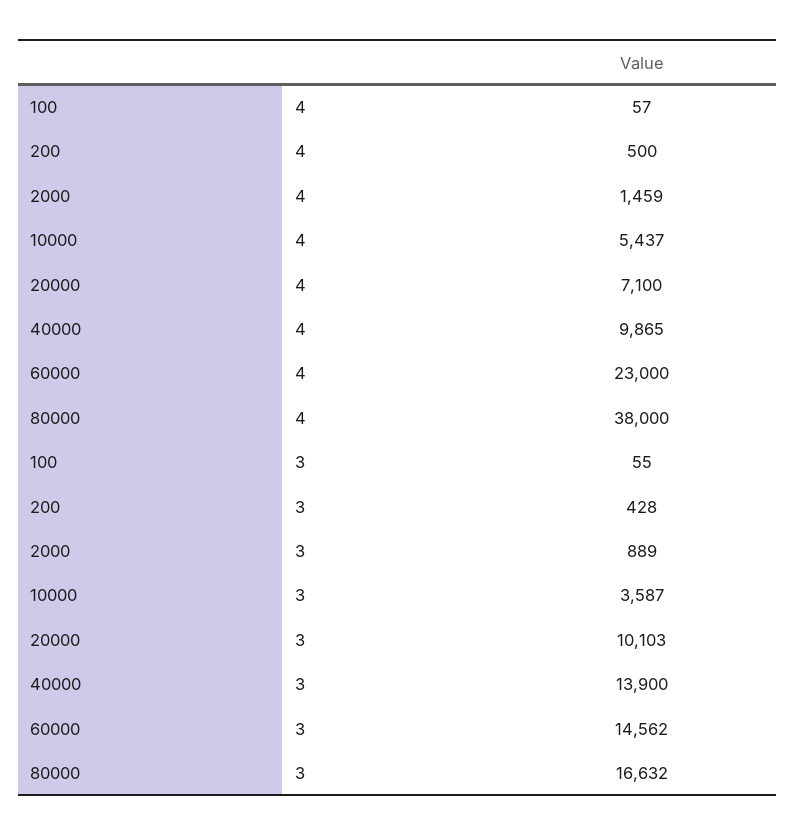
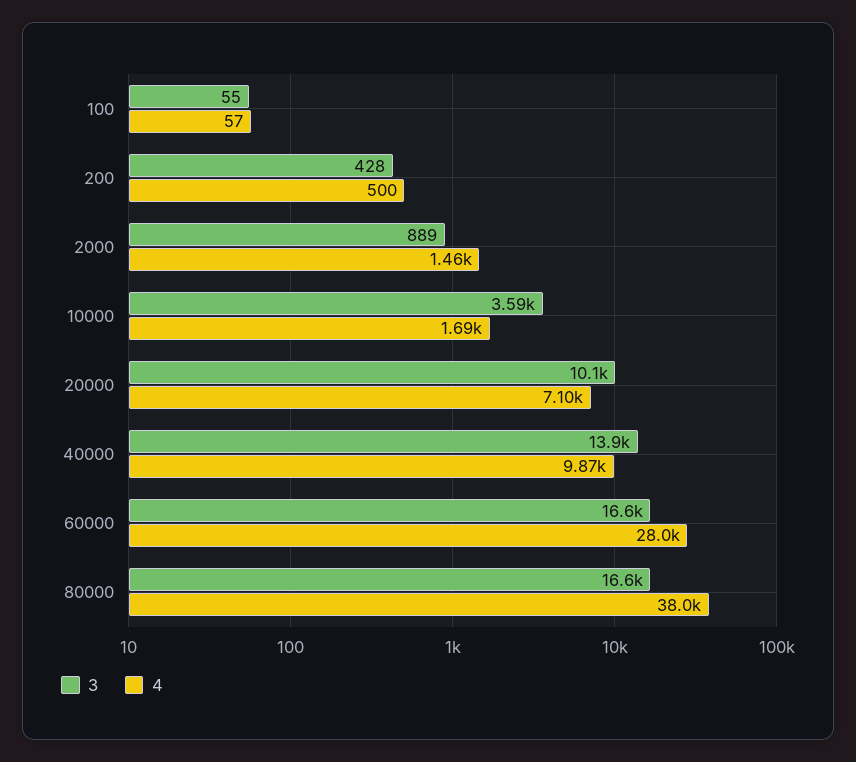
  {
    "4": {
      "100": 57,
      "200": 500,
      "2000": 1459,
-     "10000": 5437,
+     "10000": 1690,
      "20000": 7100,
      "40000": 9865,
-     "60000": 23000,
+     "60000": 28000,
      "80000": 38000
    },
    "3": {
      "100": 55,
      "200": 428,
      "2000": 889,
      "10000": 3587,
      "20000": 10103,
      "40000": 13900,
-     "60000": 14562,
+     "60000": 16600,
      "80000": 16632
    }
  }

